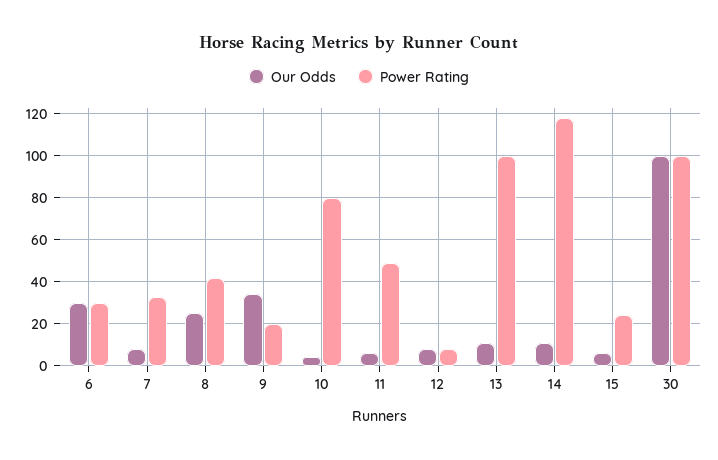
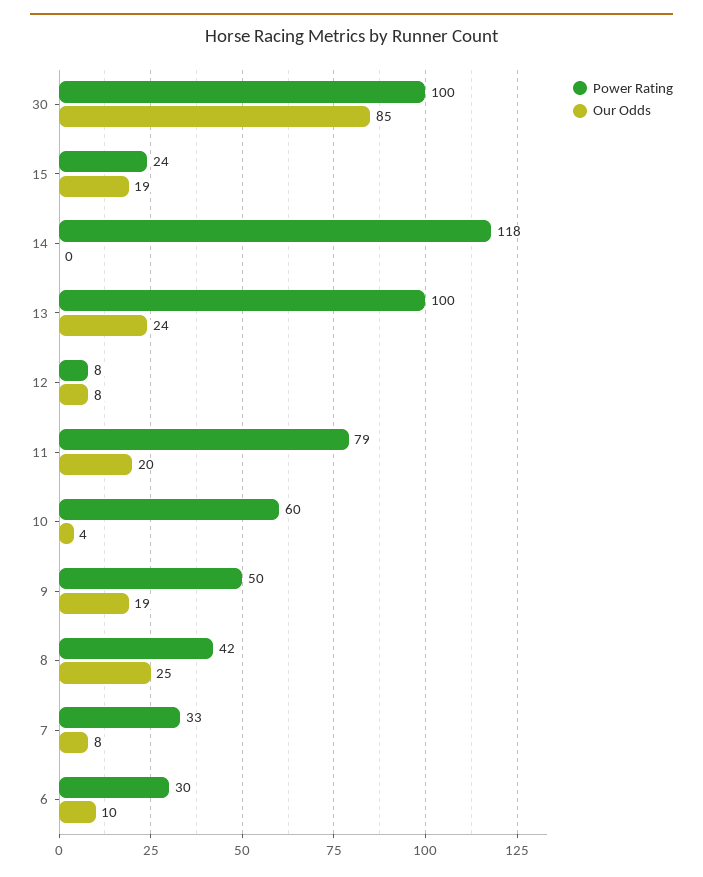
  {
    "Our Odds": {
-     "6": 30,
+     "6": 10,
      "7": 8,
      "8": 25,
-     "9": 35,
+     "9": 19,
      "10": 4,
-     "11": 5,
+     "11": 20,
      "12": 8,
-     "13": 10,
+     "13": 24,
-     "14": 10,
+     "14": 0,
-     "15": 5,
+     "15": 19,
-     "30": 100
+     "30": 85
    },
    "Power Rating": {
      "6": 30,
      "7": 33,
      "8": 42,
-     "9": 20,
+     "9": 50,
-     "10": 80,
+     "10": 60,
-     "11": 50,
+     "11": 79,
      "12": 8,
      "13": 100,
      "14": 118,
      "15": 24,
      "30": 100
    }
  }

